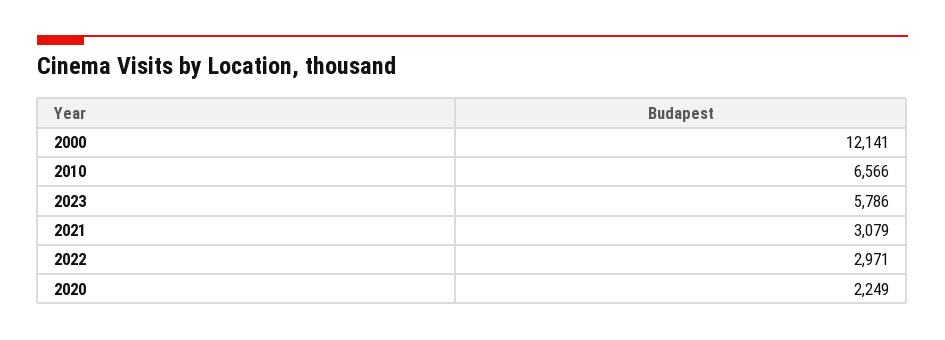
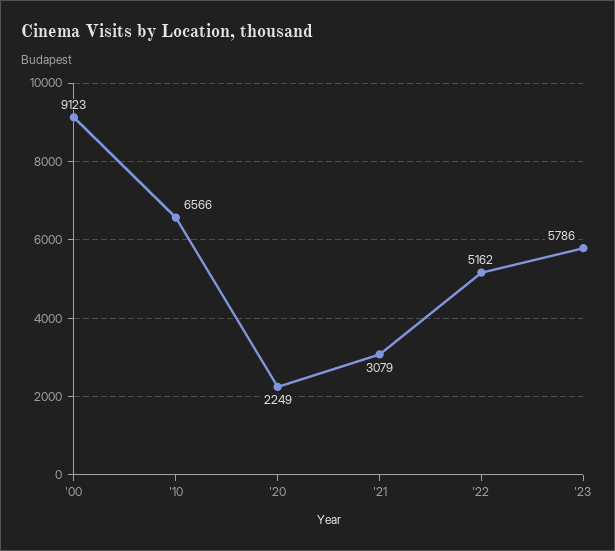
  {
-   "2000": 12141,
+   "2000": 9123,
    "2010": 6566,
    "2023": 5786,
    "2021": 3079,
-   "2022": 2971,
+   "2022": 5162,
    "2020": 2249
  }

